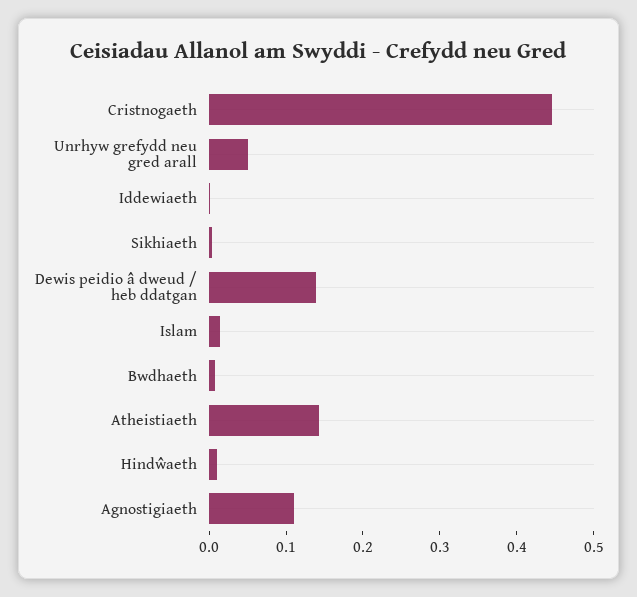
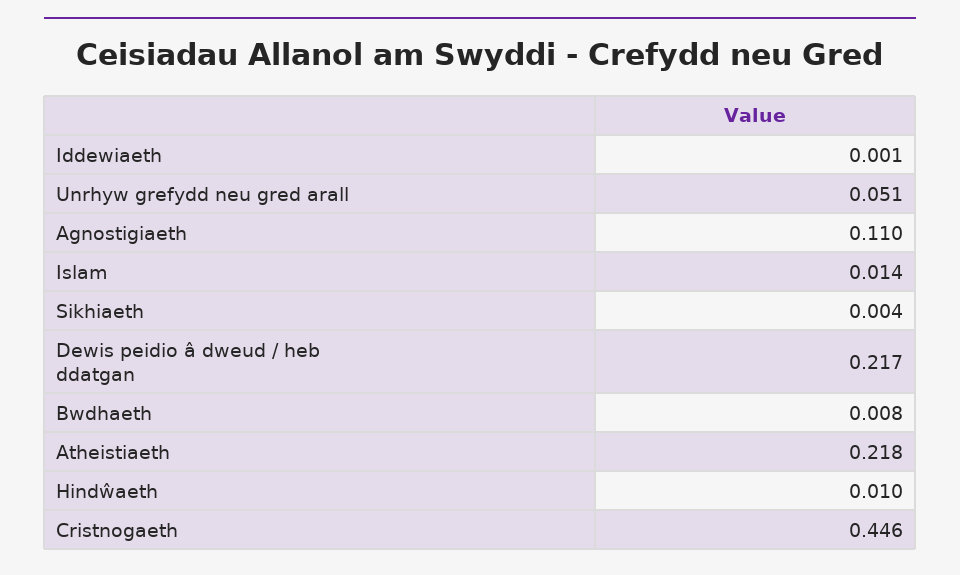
  {
    "Cristnogaeth": 0.446,
    "Unrhyw grefydd neu gred arall": 0.051,
    "Iddewiaeth": 0.001,
    "Sikhiaeth": 0.004,
-   "Dewis peidio â dweud / heb ddatgan": 0.14,
+   "Dewis peidio â dweud / heb ddatgan": 0.217,
    "Islam": 0.014,
    "Bwdhaeth": 0.008,
-   "Atheistiaeth": 0.14,
+   "Atheistiaeth": 0.218,
    "Hindŵaeth": 0.01,
    "Agnostigiaeth": 0.11
  }

